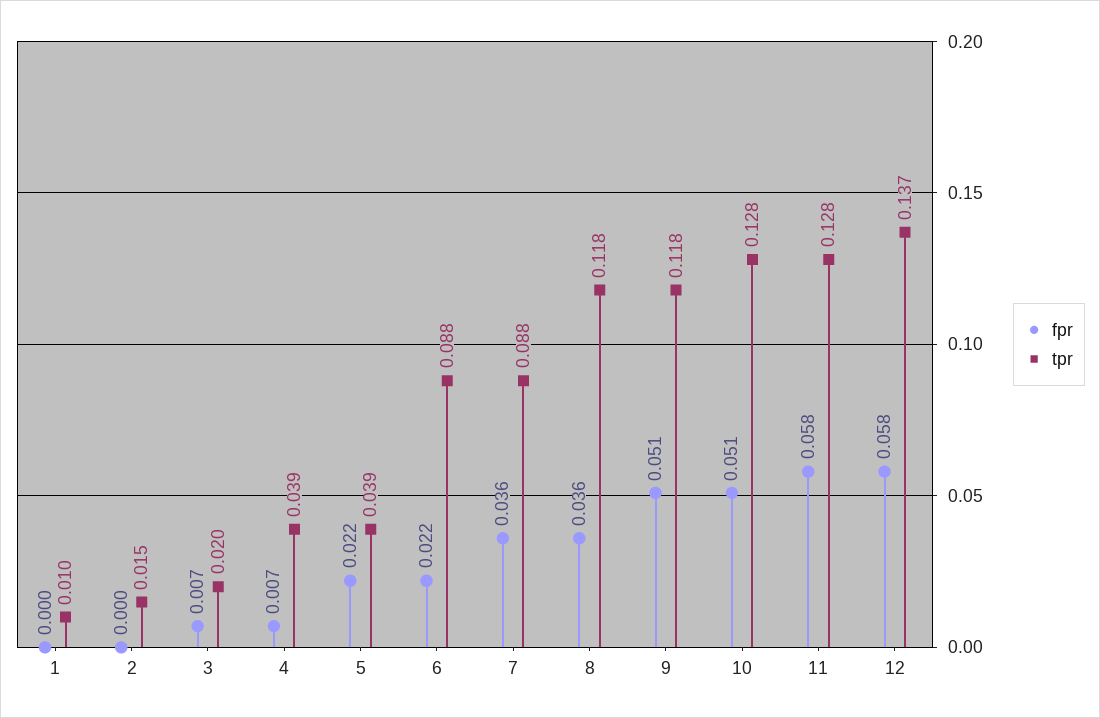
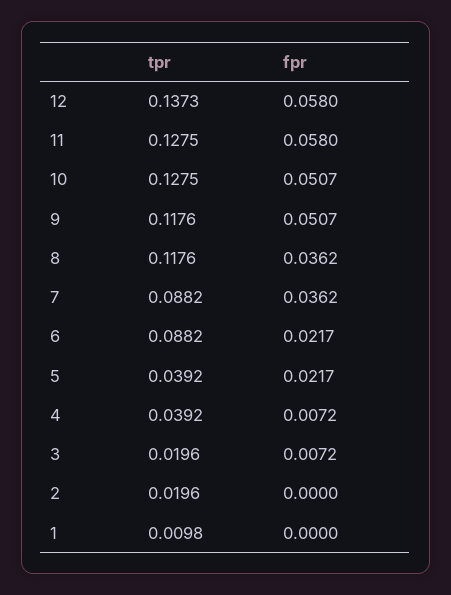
  {
    "fpr": {
      "1": 0,
      "2": 0,
      "3": 0.0072,
      "4": 0.0072,
      "5": 0.0217,
      "6": 0.0217,
      "7": 0.0362,
      "8": 0.0362,
      "9": 0.0507,
      "10": 0.0507,
      "11": 0.058,
      "12": 0.058
    },
    "tpr": {
      "1": 0.0098,
-     "2": 0.015,
+     "2": 0.0196,
      "3": 0.0196,
      "4": 0.0392,
      "5": 0.0392,
      "6": 0.0882,
      "7": 0.0882,
      "8": 0.1176,
      "9": 0.1176,
      "10": 0.1275,
      "11": 0.1275,
      "12": 0.1373
    }
  }

